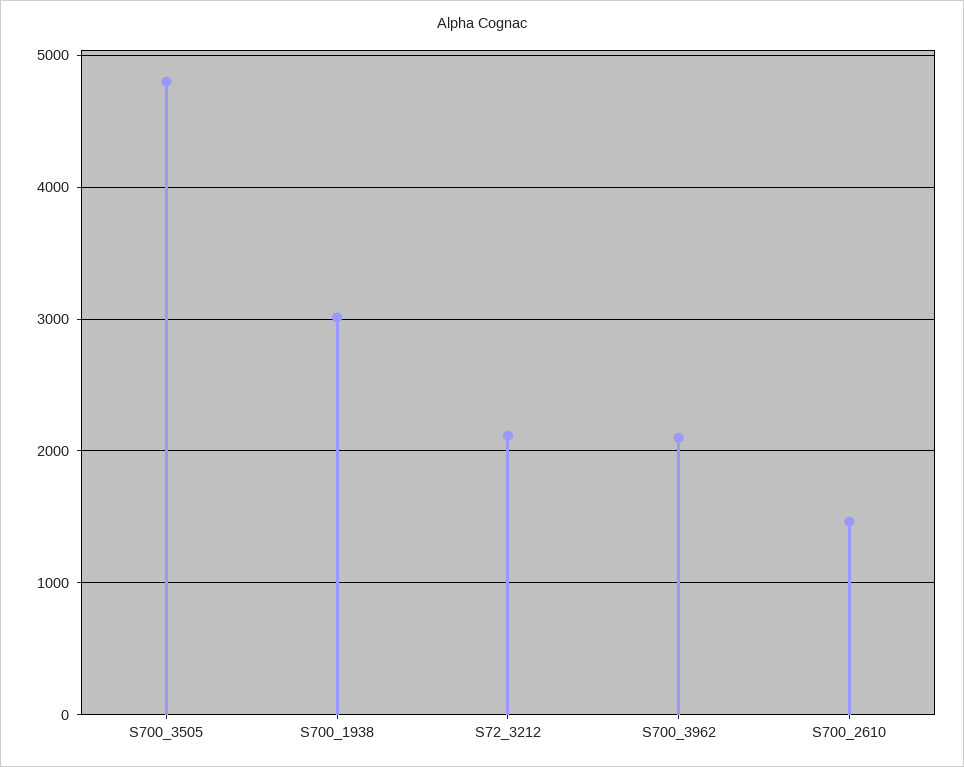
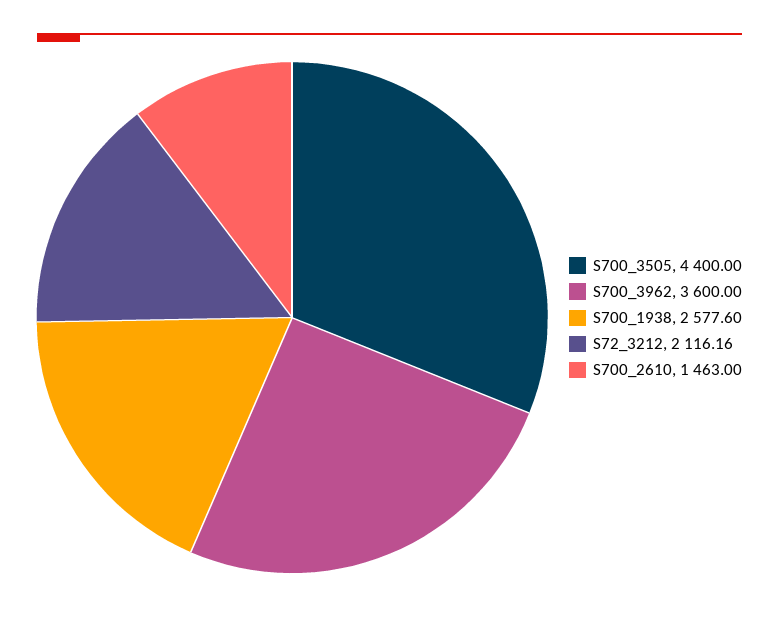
  {
-   "S700_3505": 4800,
+   "S700_3505": 4400,
-   "S700_1938": 3000,
+   "S700_1938": 2577.6,
    "S72_3212": 2116.16,
-   "S700_3962": 2100,
+   "S700_3962": 3600,
    "S700_2610": 1463
  }

